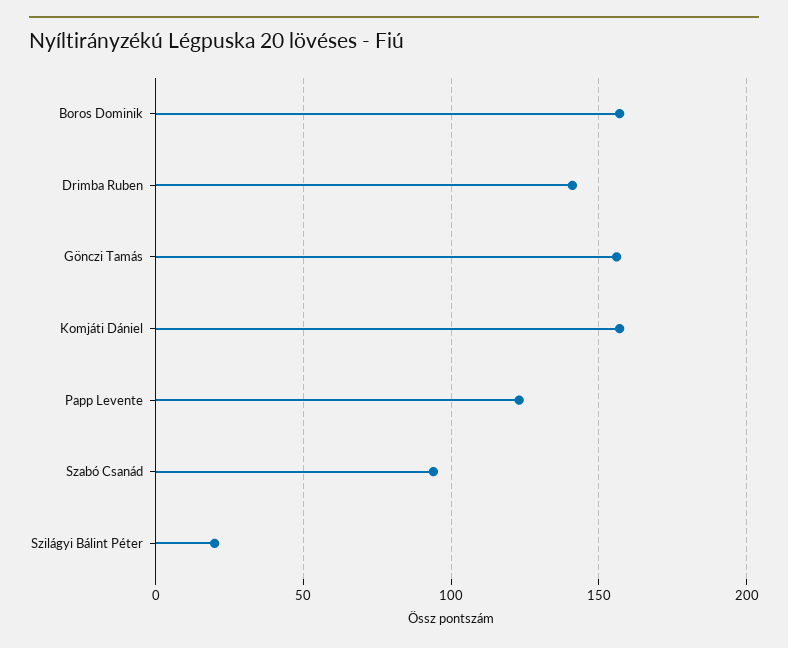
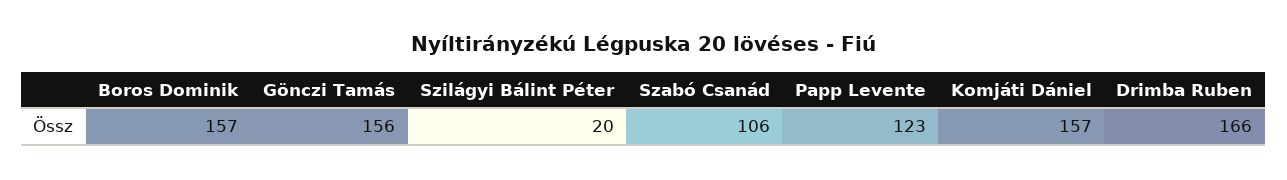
  {
    "Boros Dominik": 157,
-   "Drimba Ruben": 140,
+   "Drimba Ruben": 166,
    "Gönczi Tamás": 156,
    "Komjáti Dániel": 157,
    "Papp Levente": 123,
-   "Szabó Csanád": 95,
+   "Szabó Csanád": 106,
    "Szilágyi Bálint Péter": 20
  }

